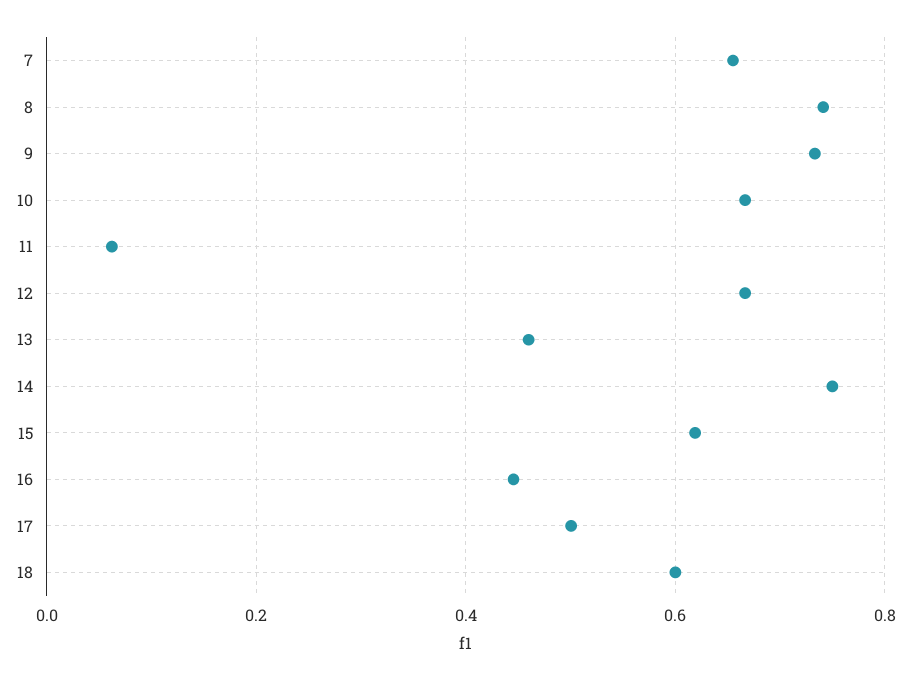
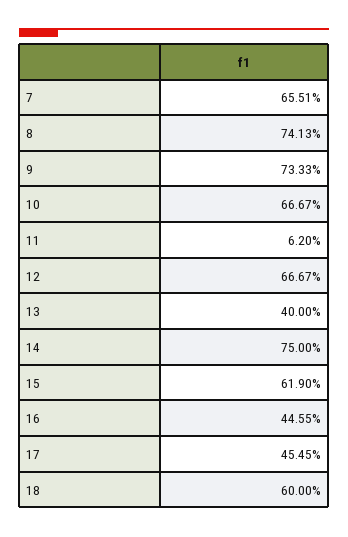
  {
    "7": 0.6551,
    "8": 0.7413,
    "9": 0.7333,
    "10": 0.6667,
    "11": 0.062,
    "12": 0.6667,
-   "13": 0.46,
+   "13": 0.4,
    "14": 0.75,
    "15": 0.619,
    "16": 0.4455,
-   "17": 0.5,
+   "17": 0.4545,
    "18": 0.6
  }

